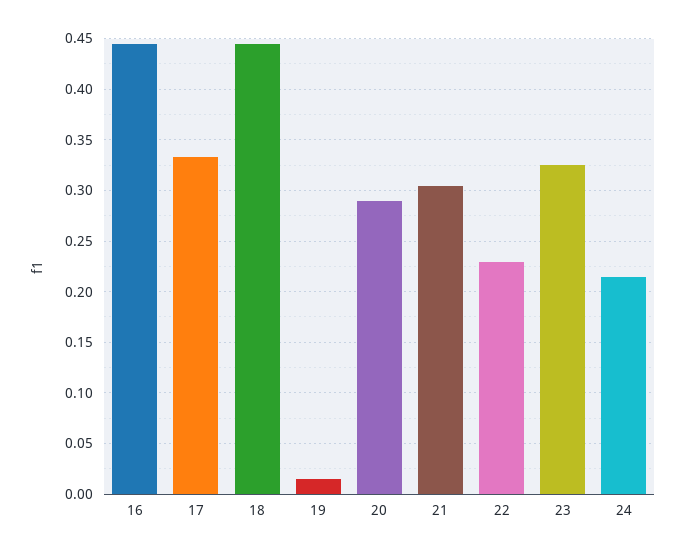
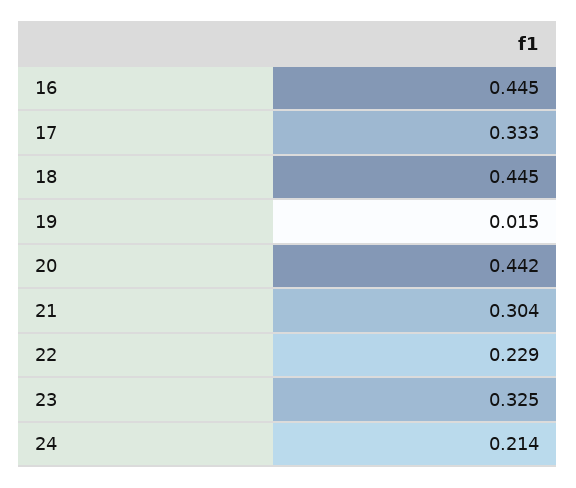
  {
    "16": 0.445,
    "17": 0.333,
    "18": 0.445,
    "19": 0.015,
-   "20": 0.29,
+   "20": 0.442,
    "21": 0.304,
    "22": 0.229,
    "23": 0.325,
    "24": 0.214
  }

